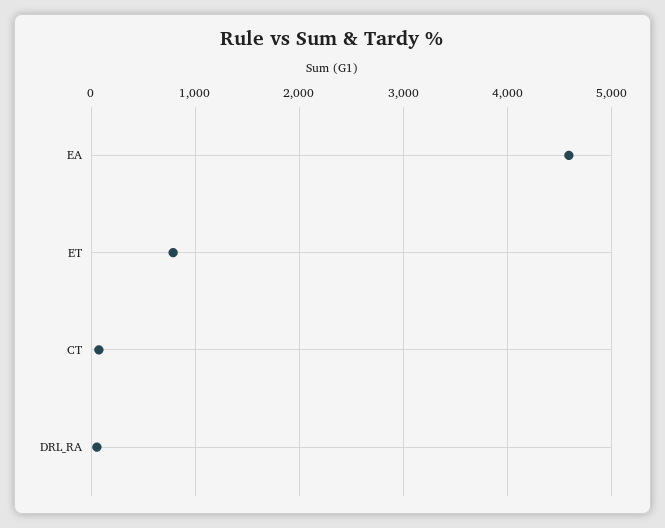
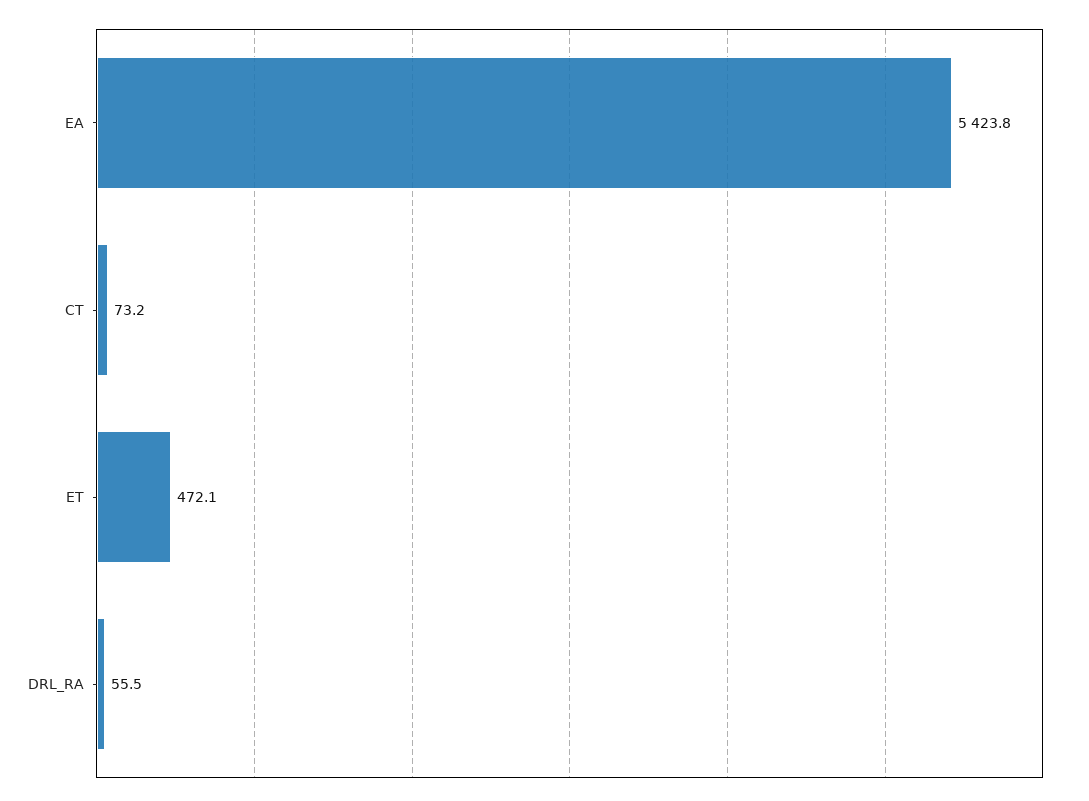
  {
-   "EA": 4600,
+   "EA": 5423.8,
-   "ET": 800,
+   "ET": 472.1,
    "CT": 73.2,
    "DRL_RA": 55.5
  }

